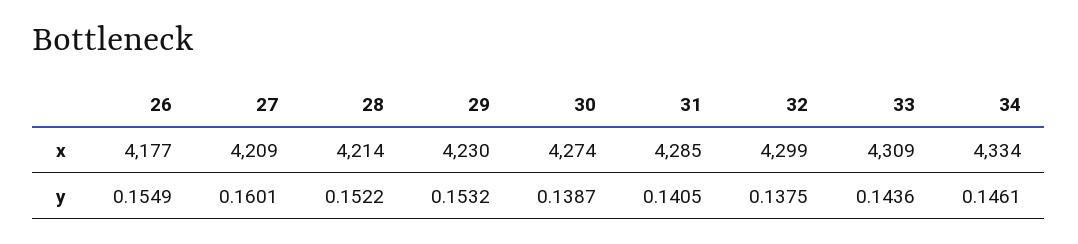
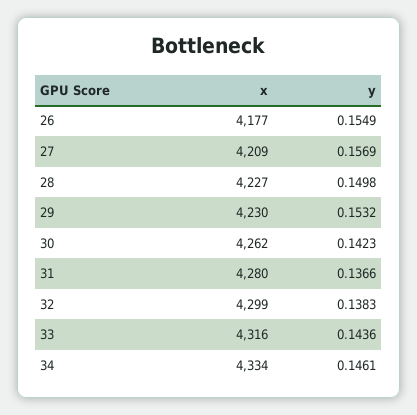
  {
    "26": {
      "x": 4177,
      "y": 0.1549
    },
    "27": {
      "x": 4209,
-     "y": 0.1601
+     "y": 0.1569
    },
    "28": {
-     "x": 4214,
+     "x": 4227,
-     "y": 0.1522
+     "y": 0.1498
    },
    "29": {
      "x": 4230,
      "y": 0.1532
    },
    "30": {
-     "x": 4274,
+     "x": 4262,
-     "y": 0.1387
+     "y": 0.1423
    },
    "31": {
-     "x": 4285,
+     "x": 4280,
-     "y": 0.1405
+     "y": 0.1366
    },
    "32": {
      "x": 4299,
-     "y": 0.1375
+     "y": 0.1383
    },
    "33": {
-     "x": 4309,
+     "x": 4316,
      "y": 0.1436
    },
    "34": {
      "x": 4334,
      "y": 0.1461
    }
  }

